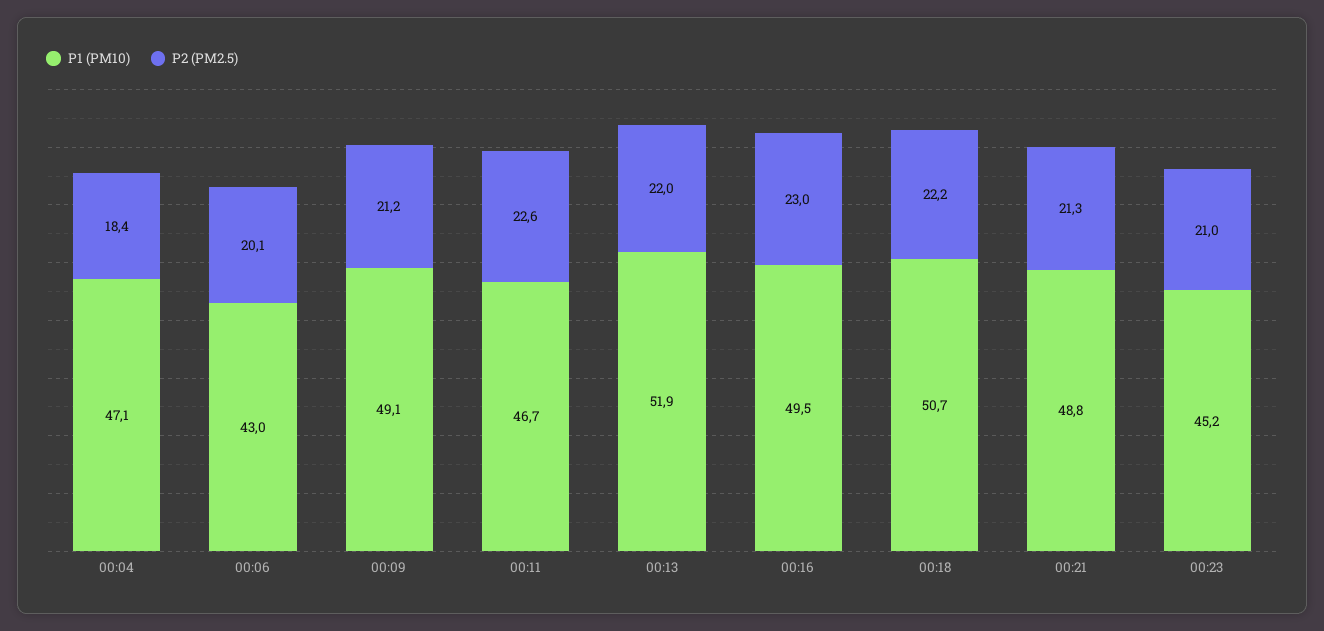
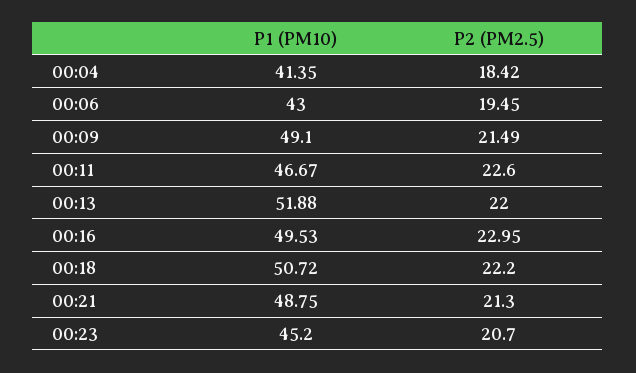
  {
    "P1 (PM10)": {
-     "00:04": 47.1,
+     "00:04": 41.35,
      "00:06": 43,
      "00:09": 49.1,
      "00:11": 46.67,
      "00:13": 51.88,
      "00:16": 49.53,
      "00:18": 50.72,
      "00:21": 48.75,
      "00:23": 45.2
    },
    "P2 (PM2.5)": {
      "00:04": 18.42,
-     "00:06": 20.1,
+     "00:06": 19.45,
-     "00:09": 21.2,
+     "00:09": 21.49,
      "00:11": 22.6,
      "00:13": 22,
      "00:16": 22.95,
      "00:18": 22.2,
      "00:21": 21.3,
-     "00:23": 21
+     "00:23": 20.7
    }
  }

